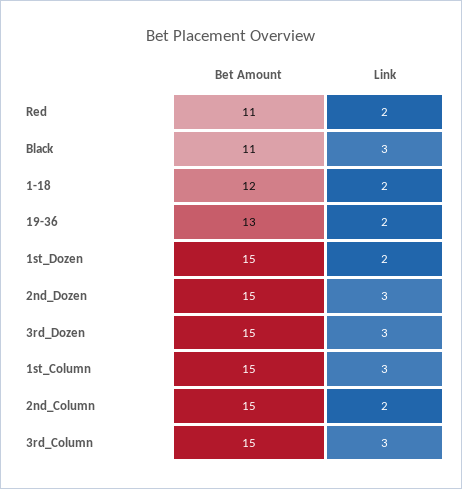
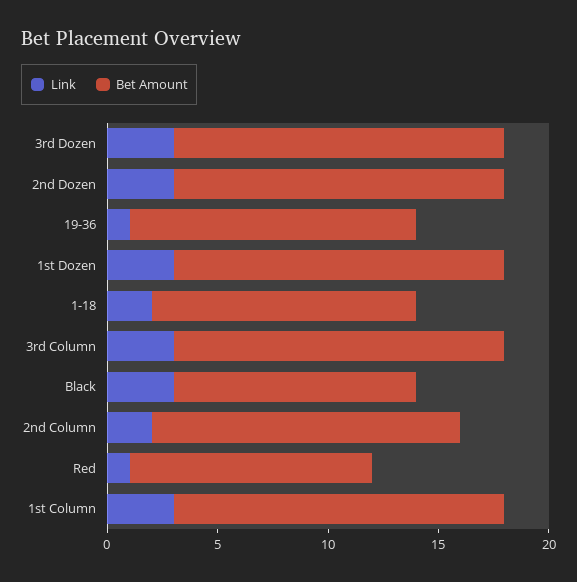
  {
    "Bet Amount": {
      "Red": 11,
      "Black": 11,
      "1-18": 12,
      "19-36": 13,
      "1st_Dozen": 15,
      "2nd_Dozen": 15,
      "3rd_Dozen": 15,
      "1st_Column": 15,
-     "2nd_Column": 15,
+     "2nd_Column": 14,
      "3rd_Column": 15
    },
    "Link": {
-     "Red": 2,
+     "Red": 1,
      "Black": 3,
      "1-18": 2,
-     "19-36": 2,
+     "19-36": 1,
-     "1st_Dozen": 2,
+     "1st_Dozen": 3,
      "2nd_Dozen": 3,
      "3rd_Dozen": 3,
      "1st_Column": 3,
      "2nd_Column": 2,
      "3rd_Column": 3
    }
  }

